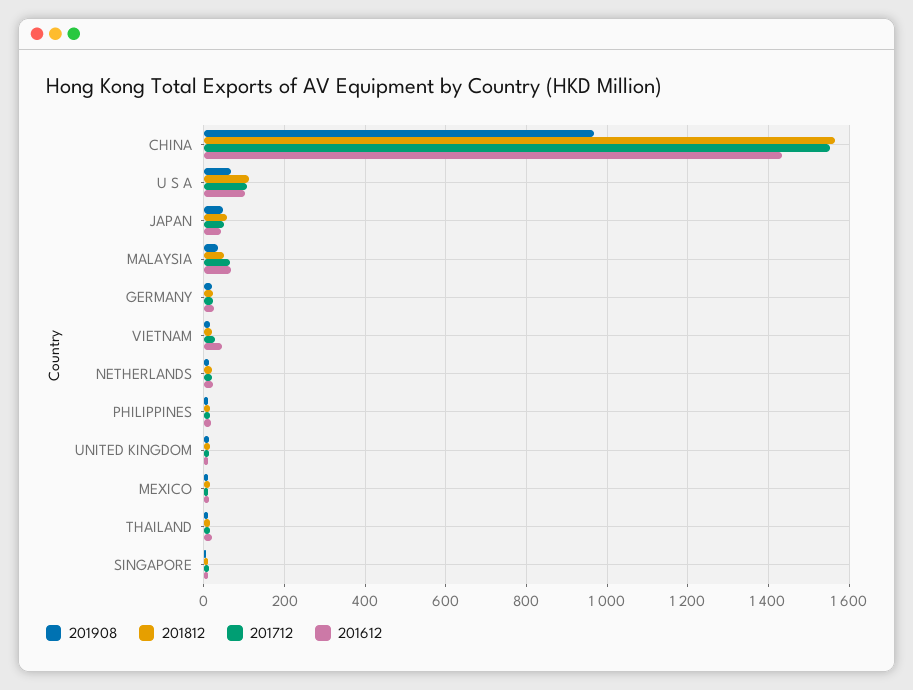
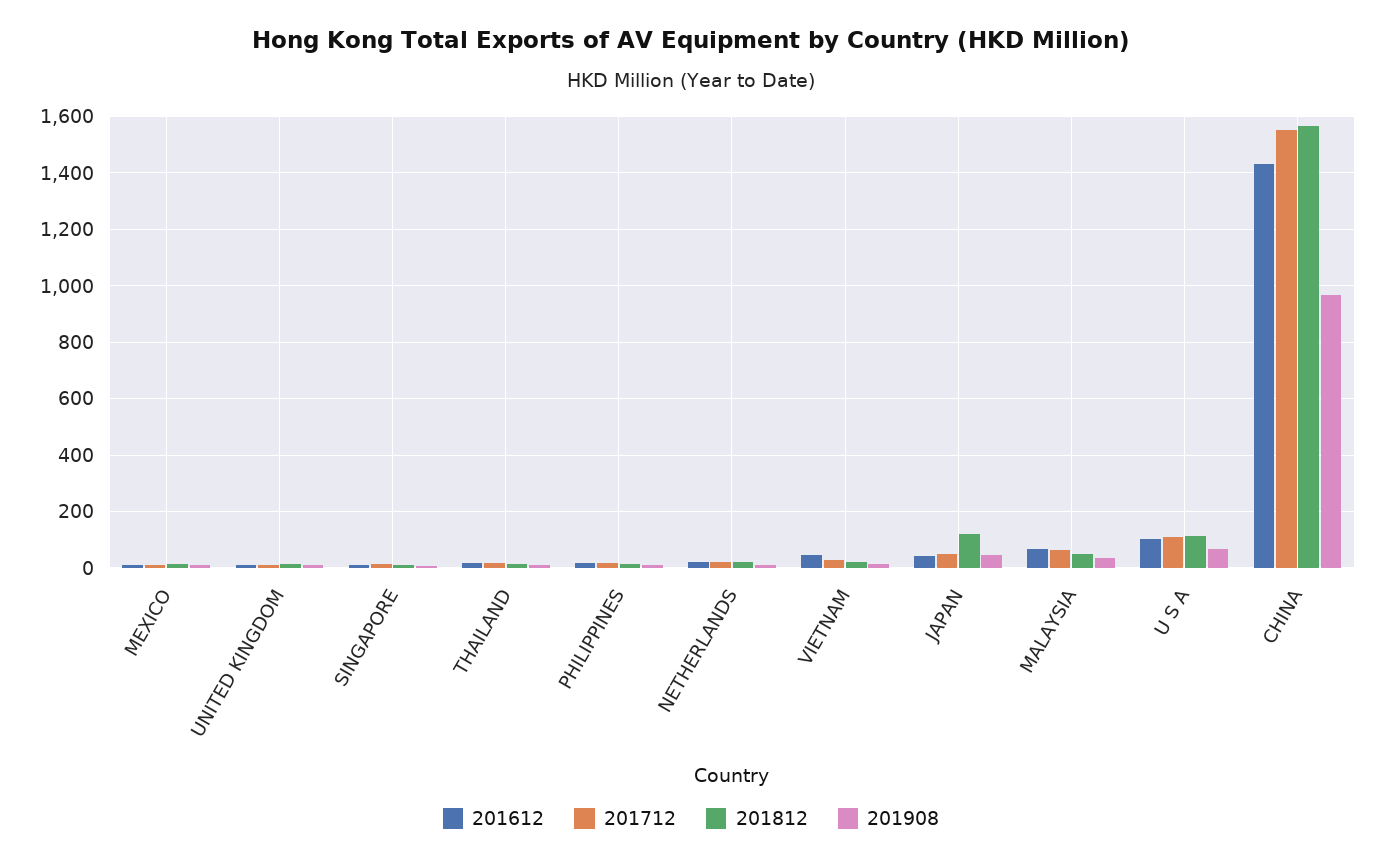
  {
    "201908": {
      "CHINA": 960,
      "U S A": 60,
      "JAPAN": 40,
      "MALAYSIA": 40,
-     "GERMANY": 20,
      "VIETNAM": 20,
      "NETHERLANDS": 20,
      "PHILIPPINES": 20,
      "UNITED KINGDOM": 20,
      "MEXICO": 20,
      "THAILAND": 0,
      "SINGAPORE": 0
    },
    "201812": {
      "CHINA": 1560,
      "U S A": 120,
-     "JAPAN": 60,
+     "JAPAN": 125,
      "MALAYSIA": 60,
-     "GERMANY": 20,
      "VIETNAM": 20,
      "NETHERLANDS": 20,
      "PHILIPPINES": 20,
      "UNITED KINGDOM": 20,
      "MEXICO": 20,
      "THAILAND": 20,
      "SINGAPORE": 20
    },
    "201712": {
      "CHINA": 1560,
      "U S A": 100,
      "JAPAN": 60,
      "MALAYSIA": 60,
-     "GERMANY": 20,
      "VIETNAM": 20,
      "NETHERLANDS": 20,
      "PHILIPPINES": 20,
      "UNITED KINGDOM": 20,
      "MEXICO": 20,
      "THAILAND": 20,
      "SINGAPORE": 20
    },
    "201612": {
      "CHINA": 1440,
      "U S A": 100,
      "JAPAN": 40,
      "MALAYSIA": 60,
-     "GERMANY": 20,
      "VIETNAM": 40,
      "NETHERLANDS": 20,
      "PHILIPPINES": 20,
      "UNITED KINGDOM": 20,
      "MEXICO": 20,
      "THAILAND": 20,
      "SINGAPORE": 20
    }
  }

